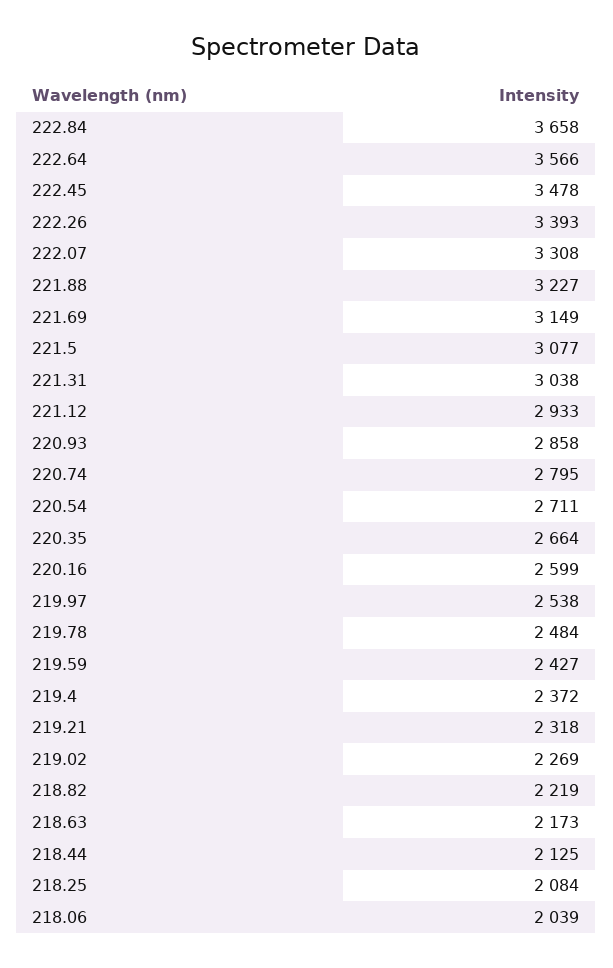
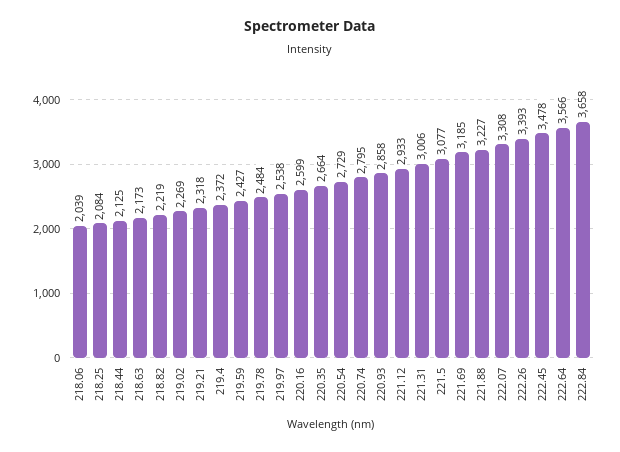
  {
    "222.84": 3658,
    "222.64": 3566,
    "222.45": 3478,
    "222.26": 3393,
    "222.07": 3308,
    "221.88": 3227,
-   "221.69": 3149,
+   "221.69": 3185,
    "221.5": 3077,
-   "221.31": 3038,
+   "221.31": 3006,
    "221.12": 2933,
    "220.93": 2858,
    "220.74": 2795,
-   "220.54": 2711,
+   "220.54": 2729,
    "220.35": 2664,
    "220.16": 2599,
    "219.97": 2538,
    "219.78": 2484,
    "219.59": 2427,
    "219.4": 2372,
    "219.21": 2318,
    "219.02": 2269,
    "218.82": 2219,
    "218.63": 2173,
    "218.44": 2125,
    "218.25": 2084,
    "218.06": 2039
  }

